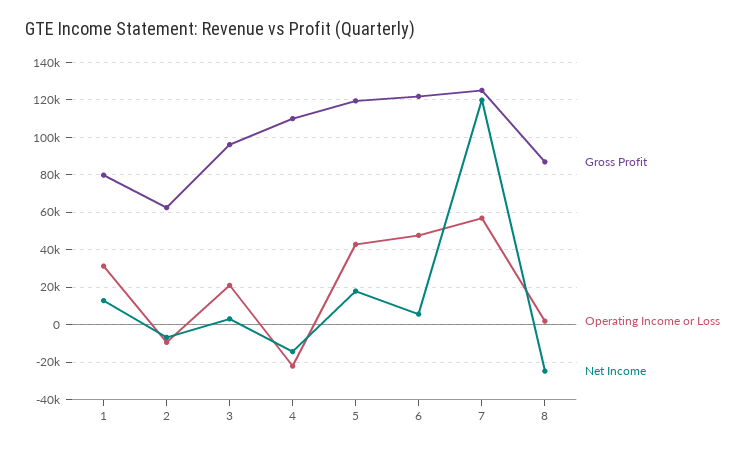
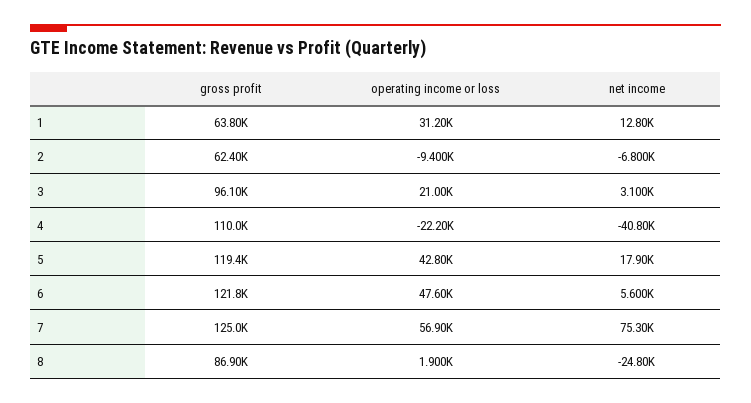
  {
    "Gross Profit": {
-     "1": 80000,
+     "1": 63800,
      "2": 62400,
      "3": 96100,
      "4": 110000,
      "5": 119400,
      "6": 121800,
      "7": 125000,
      "8": 86900
    },
    "Operating Income or Loss": {
      "1": 31200,
      "2": -9400,
      "3": 21000,
      "4": -22200,
      "5": 42800,
      "6": 47600,
      "7": 56900,
      "8": 1900
    },
    "Net Income": {
      "1": 12800,
      "2": -6800,
      "3": 3100,
-     "4": -15000,
+     "4": -40800,
      "5": 17900,
      "6": 5600,
-     "7": 120000,
+     "7": 75300,
      "8": -24800
    }
  }

